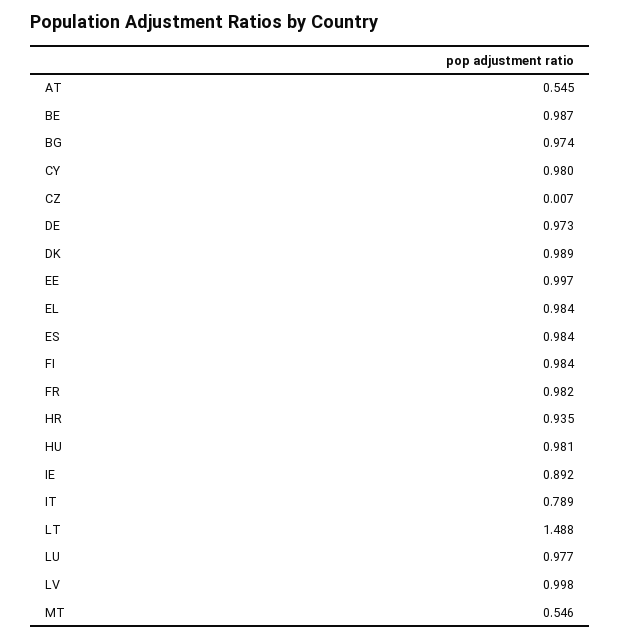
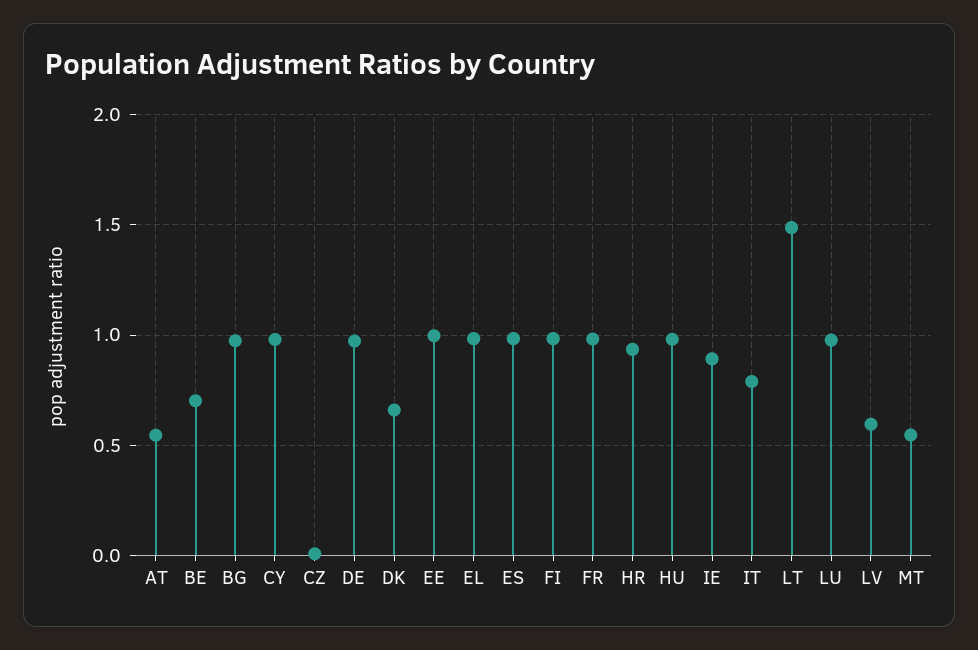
  {
    "AT": 0.545,
-   "BE": 0.987,
+   "BE": 0.7,
    "BG": 0.974,
    "CY": 0.98,
    "CZ": 0.007,
    "DE": 0.973,
-   "DK": 0.989,
+   "DK": 0.65,
    "EE": 0.997,
    "EL": 0.984,
    "ES": 0.984,
    "FI": 0.984,
    "FR": 0.982,
    "HR": 0.935,
    "HU": 0.981,
    "IE": 0.892,
    "IT": 0.789,
    "LT": 1.488,
    "LU": 0.977,
-   "LV": 0.998,
+   "LV": 0.6,
    "MT": 0.546
  }

